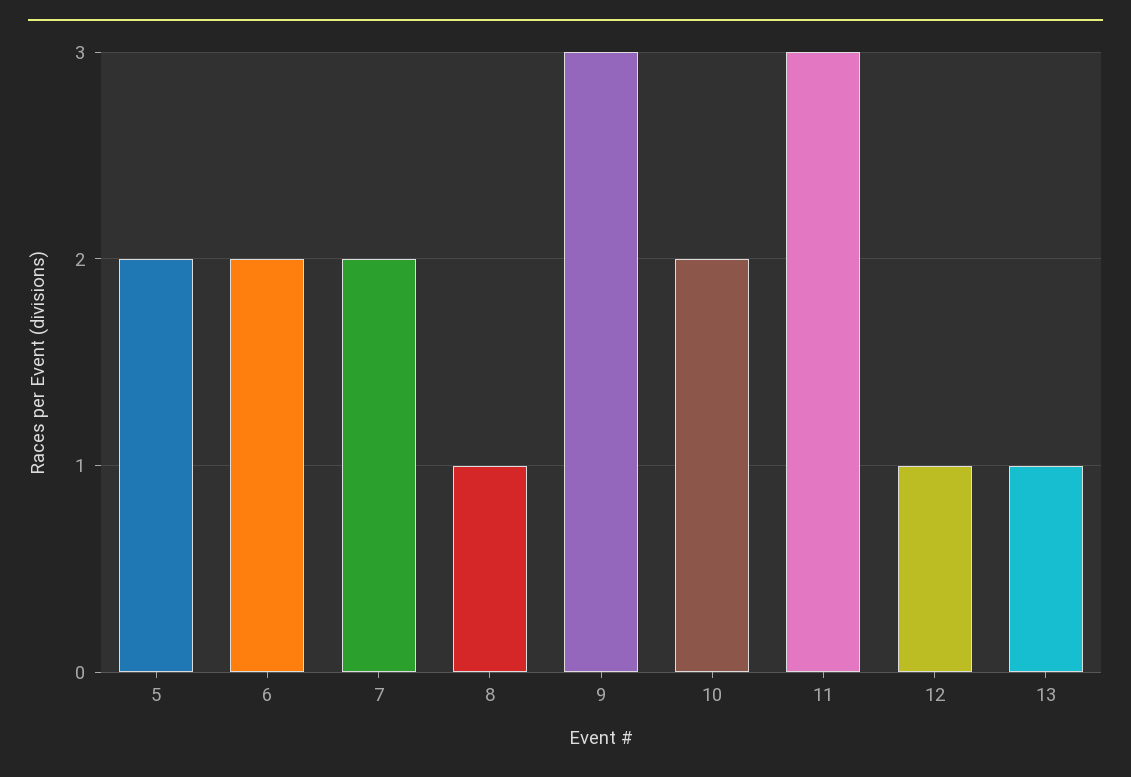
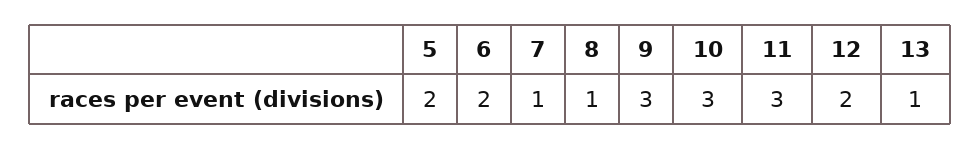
  {
    "5": 2,
    "6": 2,
-   "7": 2,
+   "7": 1,
    "8": 1,
    "9": 3,
-   "10": 2,
+   "10": 3,
    "11": 3,
-   "12": 1,
+   "12": 2,
    "13": 1
  }

